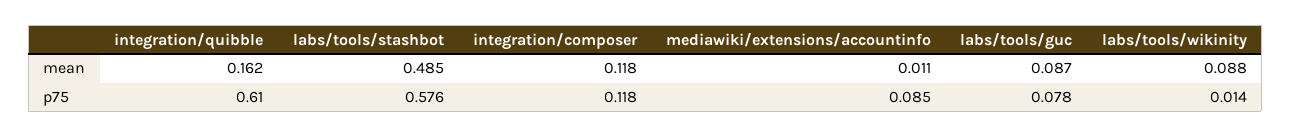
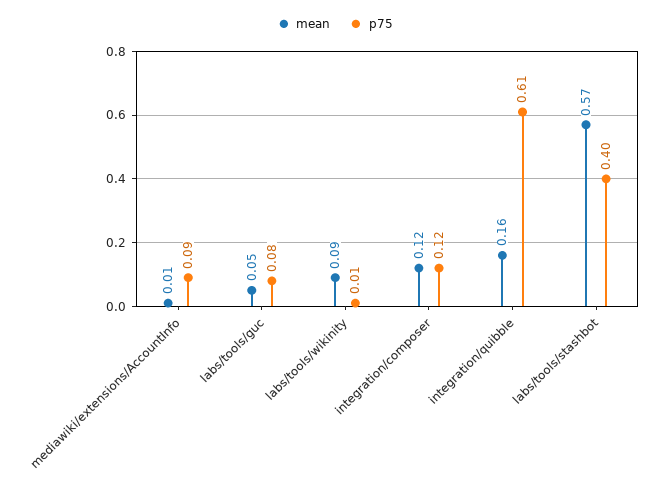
  {
    "mean": {
      "integration/quibble": 0.162,
-     "labs/tools/stashbot": 0.485,
+     "labs/tools/stashbot": 0.57,
      "integration/composer": 0.118,
      "mediawiki/extensions/accountinfo": 0.011,
-     "labs/tools/guc": 0.087,
+     "labs/tools/guc": 0.05,
      "labs/tools/wikinity": 0.088
    },
    "p75": {
      "integration/quibble": 0.61,
-     "labs/tools/stashbot": 0.576,
+     "labs/tools/stashbot": 0.4,
      "integration/composer": 0.118,
      "mediawiki/extensions/accountinfo": 0.085,
      "labs/tools/guc": 0.078,
      "labs/tools/wikinity": 0.014
    }
  }

